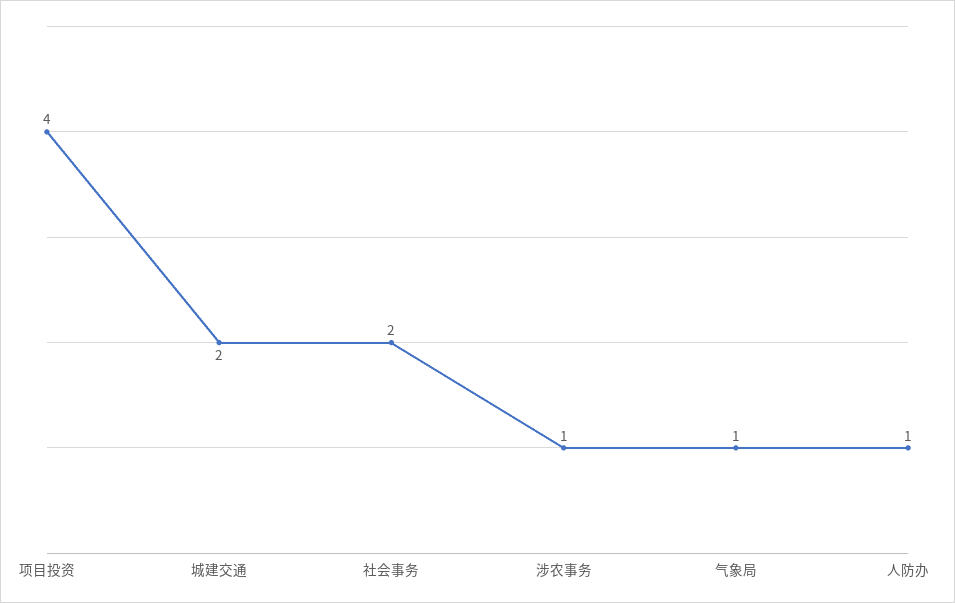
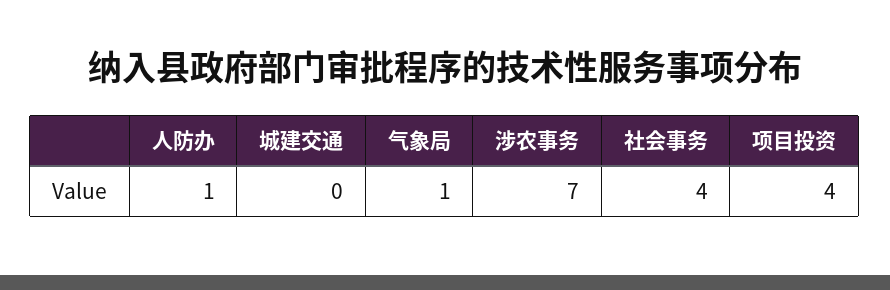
  {
    "项目投资": 4,
-   "城建交通": 2,
+   "城建交通": 0,
-   "社会事务": 2,
+   "社会事务": 4,
-   "涉农事务": 1,
+   "涉农事务": 7,
    "气象局": 1,
    "人防办": 1
  }

